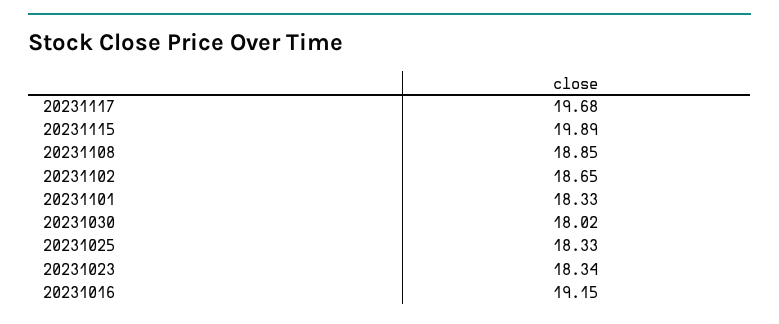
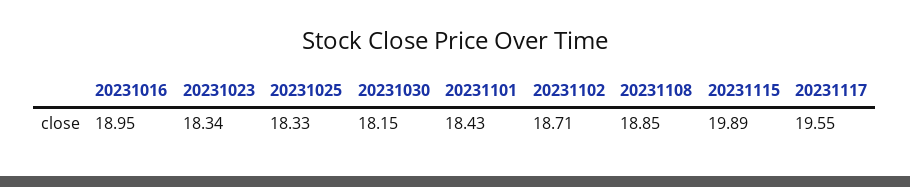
  {
-   "20231117": 19.68,
+   "20231117": 19.55,
    "20231115": 19.89,
    "20231108": 18.85,
-   "20231102": 18.65,
+   "20231102": 18.71,
-   "20231101": 18.33,
+   "20231101": 18.43,
-   "20231030": 18.02,
+   "20231030": 18.15,
    "20231025": 18.33,
    "20231023": 18.34,
-   "20231016": 19.15
+   "20231016": 18.95
  }

